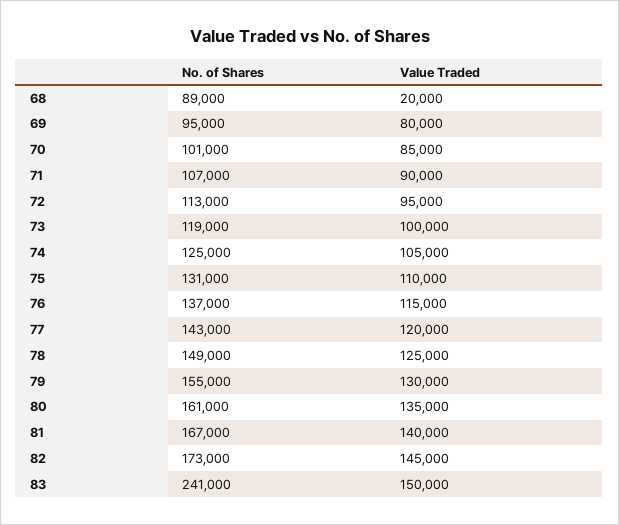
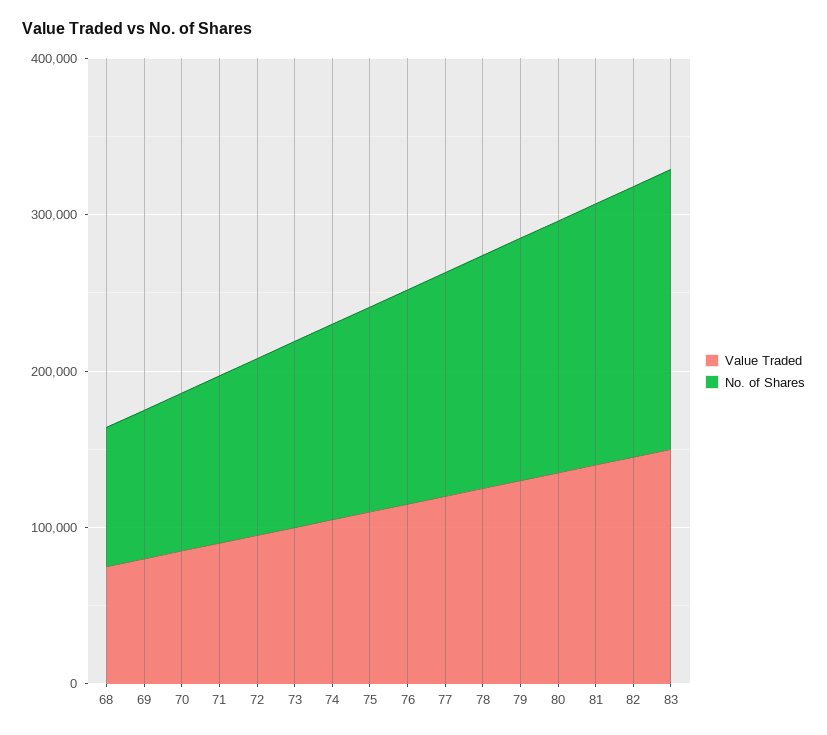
  {
    "No. of Shares": {
      "68": 89000,
      "69": 95000,
      "70": 101000,
      "71": 107000,
      "72": 113000,
      "73": 119000,
      "74": 125000,
      "75": 131000,
      "76": 137000,
      "77": 143000,
      "78": 149000,
      "79": 155000,
      "80": 161000,
      "81": 167000,
      "82": 173000,
-     "83": 241000
+     "83": 180000
    },
    "Value Traded": {
-     "68": 20000,
+     "68": 80000,
      "69": 80000,
      "70": 85000,
      "71": 90000,
      "72": 95000,
      "73": 100000,
      "74": 105000,
      "75": 110000,
      "76": 115000,
      "77": 120000,
      "78": 125000,
      "79": 130000,
      "80": 135000,
      "81": 140000,
      "82": 145000,
      "83": 150000
    }
  }

